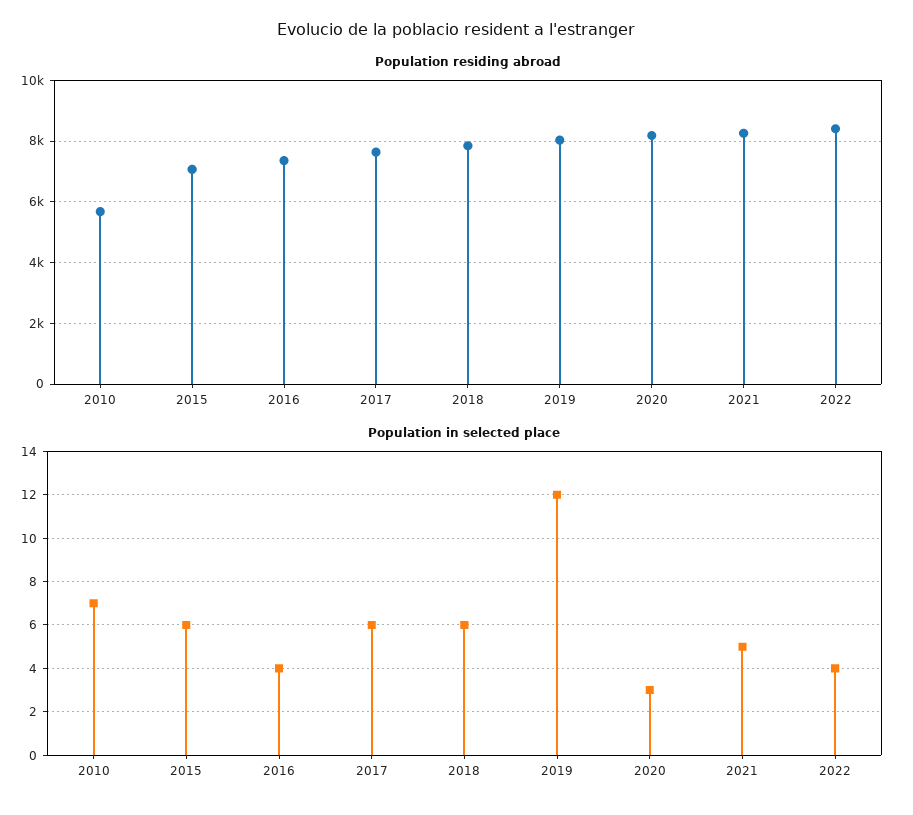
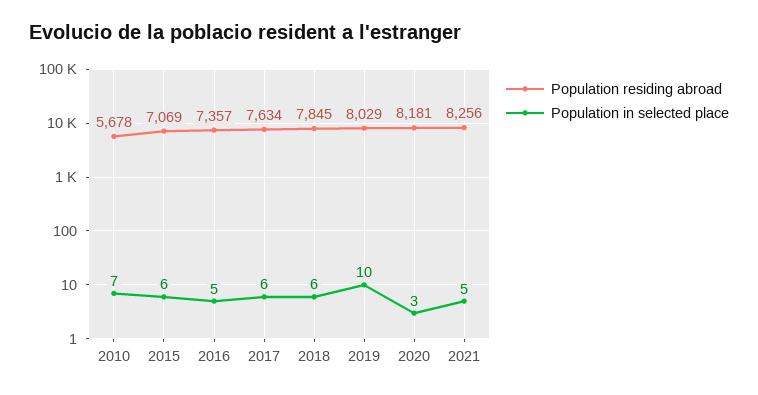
  {
    "Population residing abroad": {
      "2010": 5678,
      "2015": 7069,
      "2016": 7357,
      "2017": 7634,
      "2018": 7845,
      "2019": 8029,
      "2020": 8181,
-     "2021": 8256,
+     "2021": 8256
-     "2022": 8400
    },
    "Population in selected place": {
      "2010": 7,
      "2015": 6,
-     "2016": 4,
+     "2016": 5,
      "2017": 6,
      "2018": 6,
-     "2019": 12,
+     "2019": 10,
      "2020": 3,
-     "2021": 5,
+     "2021": 5
-     "2022": 4
    }
  }

